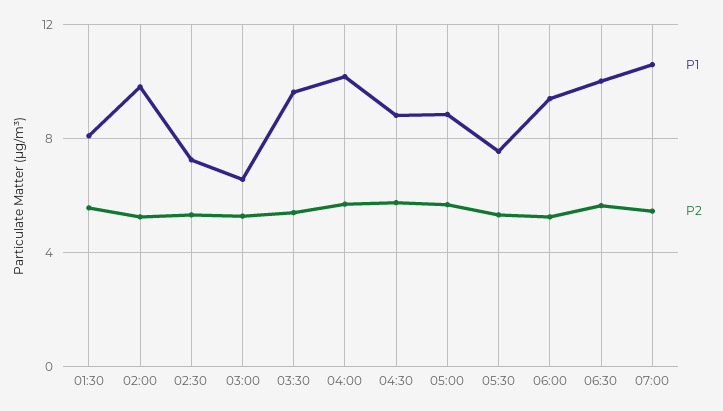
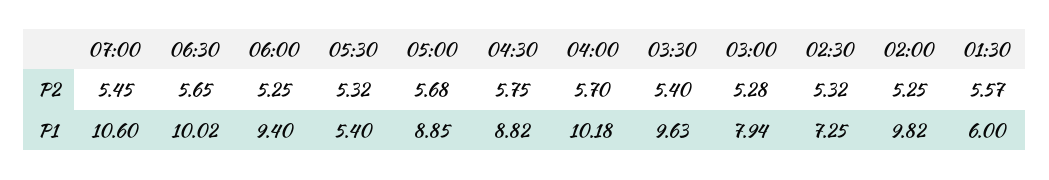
  {
    "P1": {
-     "01:30": 8,
+     "01:30": 6,
      "02:00": 9.82,
      "02:30": 7.25,
-     "03:00": 6.5,
+     "03:00": 7.94,
      "03:30": 9.63,
      "04:00": 10.18,
      "04:30": 8.82,
      "05:00": 8.85,
-     "05:30": 7.5,
+     "05:30": 5.4,
      "06:00": 9.4,
      "06:30": 10.02,
      "07:00": 10.6
    },
    "P2": {
      "01:30": 5.57,
      "02:00": 5.25,
      "02:30": 5.32,
      "03:00": 5.28,
      "03:30": 5.4,
      "04:00": 5.7,
      "04:30": 5.75,
      "05:00": 5.68,
      "05:30": 5.32,
      "06:00": 5.25,
      "06:30": 5.65,
      "07:00": 5.45
    }
  }

